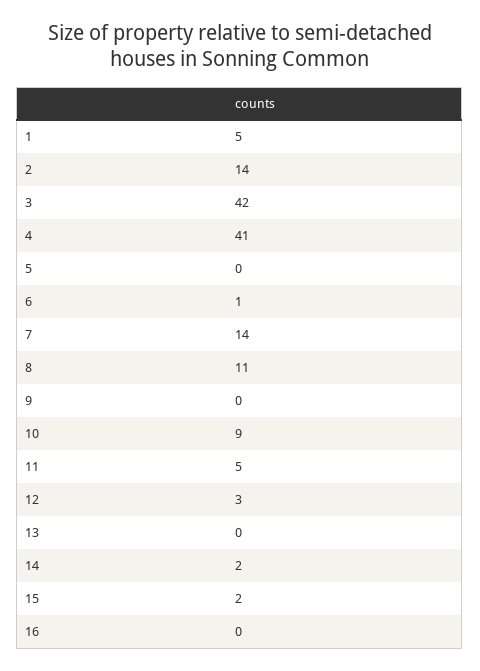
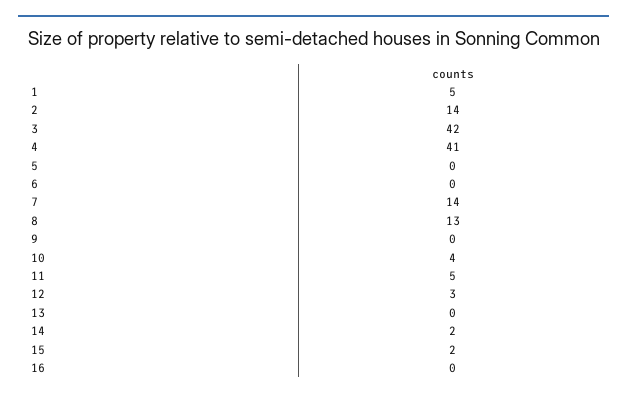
  {
    "1": 5,
    "2": 14,
    "3": 42,
    "4": 41,
    "5": 0,
-   "6": 1,
+   "6": 0,
    "7": 14,
-   "8": 11,
+   "8": 13,
    "9": 0,
-   "10": 9,
+   "10": 4,
    "11": 5,
    "12": 3,
    "13": 0,
    "14": 2,
    "15": 2,
    "16": 0
  }

